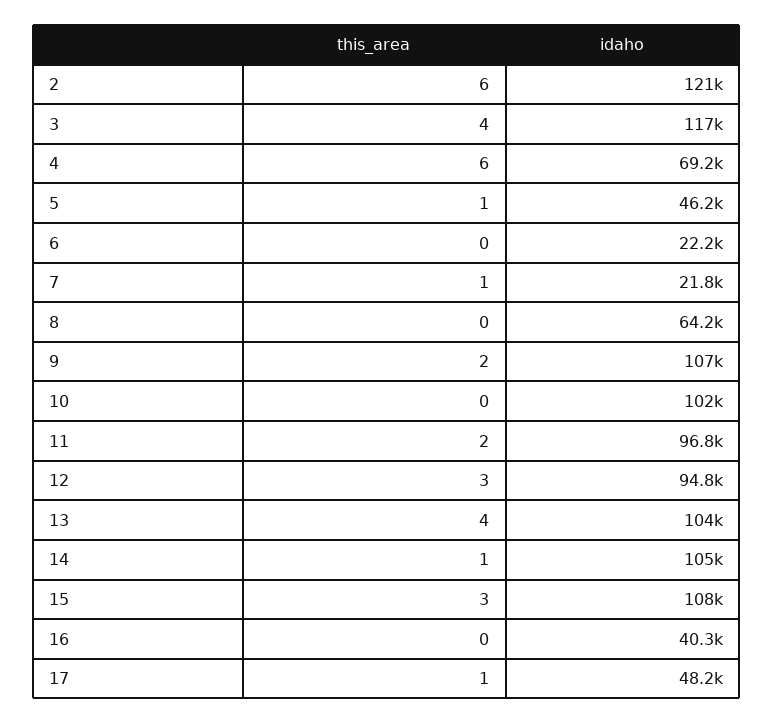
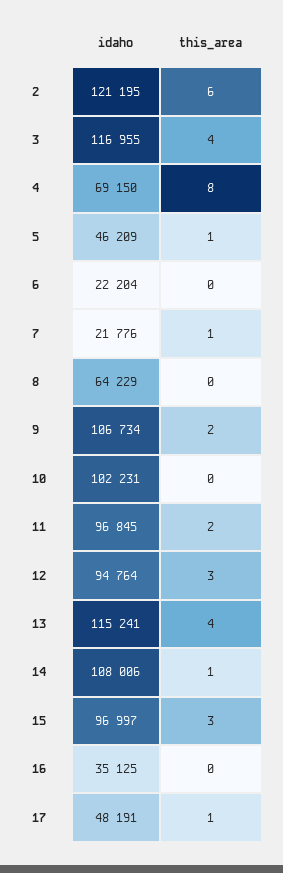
  {
    "this_area": {
      "2": 6,
      "3": 4,
-     "4": 6,
+     "4": 8,
      "5": 1,
      "6": 0,
      "7": 1,
      "8": 0,
      "9": 2,
      "10": 0,
      "11": 2,
      "12": 3,
      "13": 4,
      "14": 1,
      "15": 3,
      "16": 0,
      "17": 1
    },
    "idaho": {
      "2": 121195,
      "3": 116955,
      "4": 69150,
      "5": 46209,
      "6": 22204,
      "7": 21776,
      "8": 64229,
      "9": 106734,
      "10": 102231,
      "11": 96845,
      "12": 94764,
-     "13": 104000,
+     "13": 115241,
-     "14": 105000,
+     "14": 108006,
-     "15": 108000,
+     "15": 96997,
-     "16": 40300,
+     "16": 35125,
      "17": 48191
    }
  }

